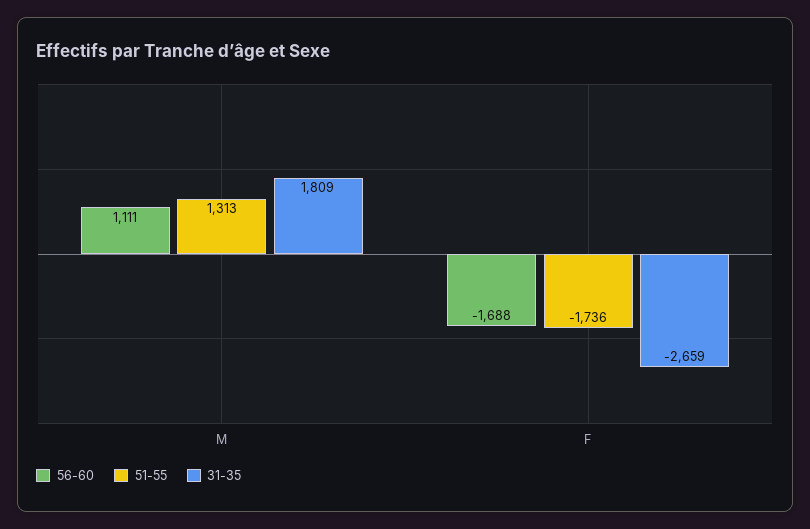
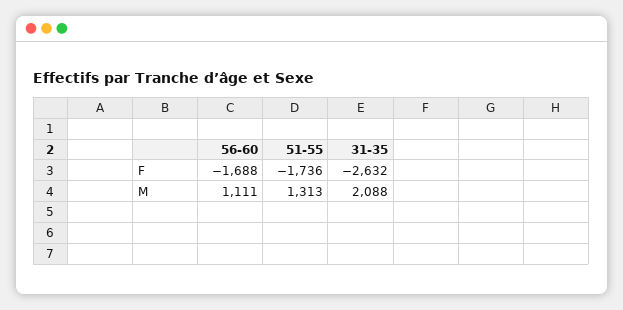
  {
    "56-60": {
      "M": 1111,
      "F": -1688
    },
    "51-55": {
      "M": 1313,
      "F": -1736
    },
    "31-35": {
-     "M": 1809,
+     "M": 2088,
-     "F": -2659
+     "F": -2632
    }
  }

